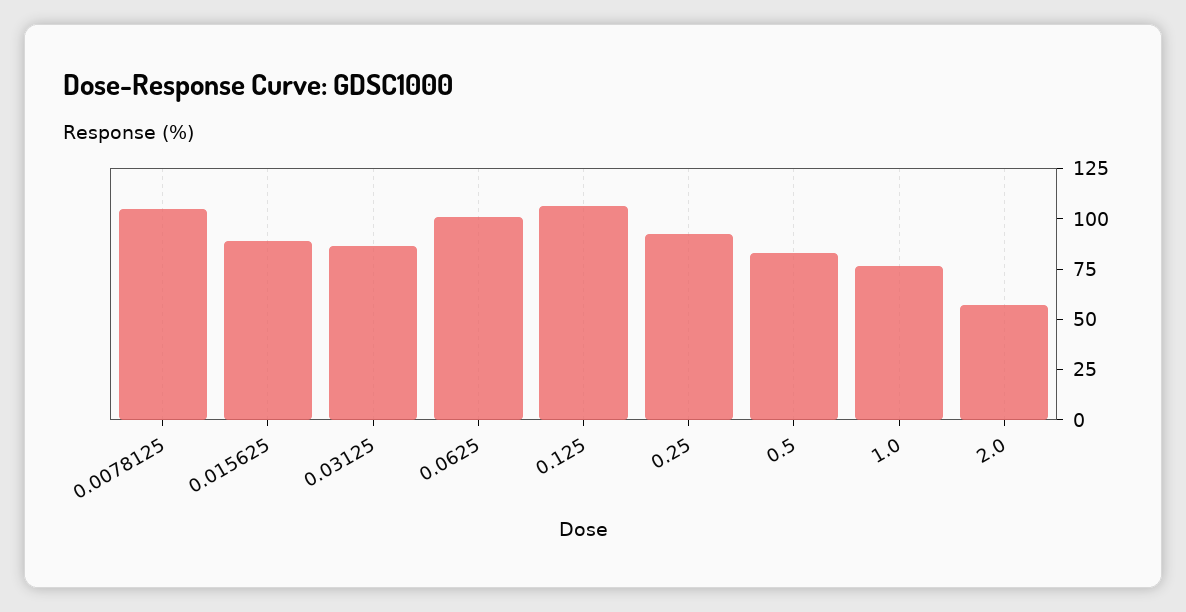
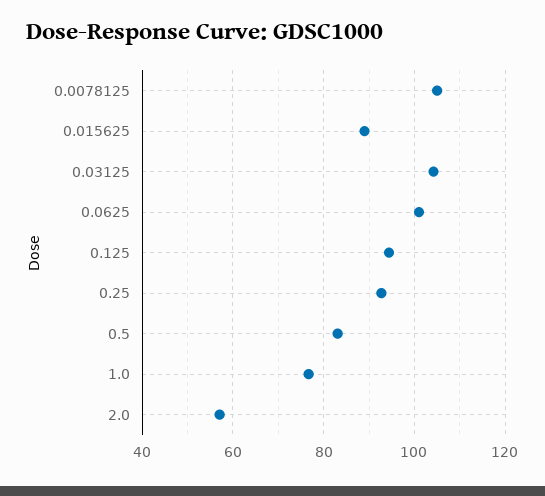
  {
    "0.0078125": 106,
    "0.015625": 90,
-   "0.03125": 85,
+   "0.03125": 104,
    "0.0625": 102,
-   "0.125": 105,
+   "0.125": 94,
    "0.25": 92,
    "0.5": 84,
    "1.0": 76,
    "2.0": 58
  }

